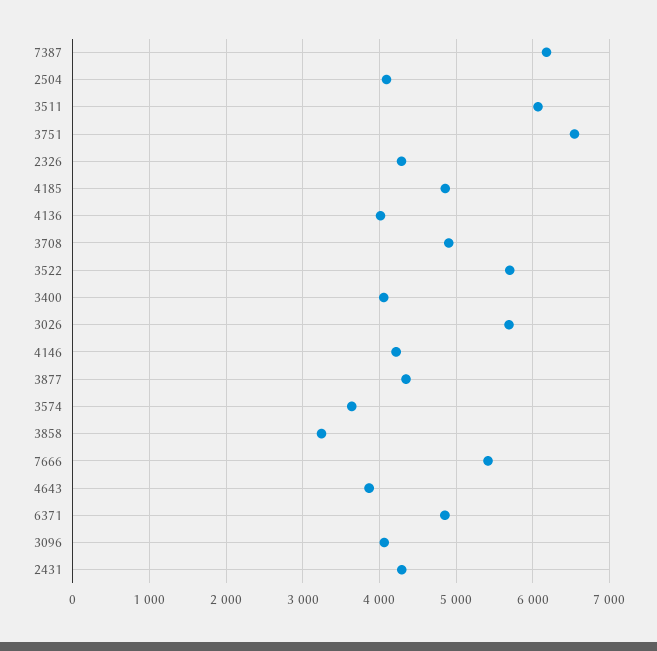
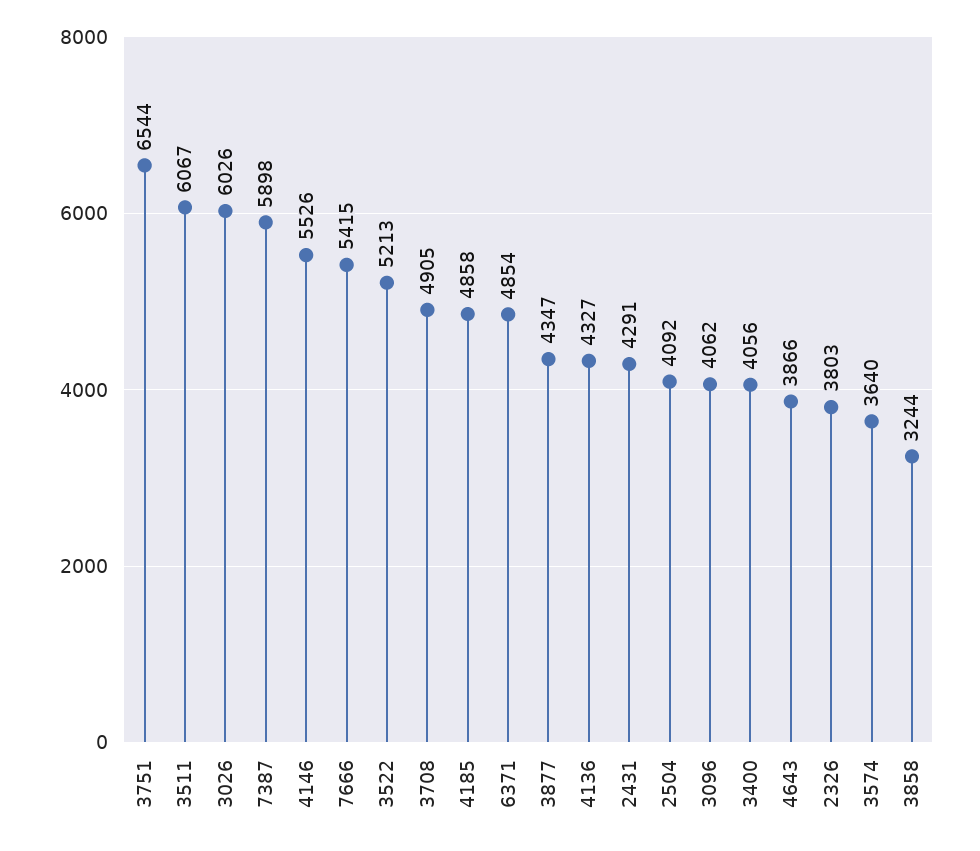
  {
-   "7387": 6200,
+   "7387": 5898,
    "2504": 4092,
    "3511": 6067,
    "3751": 6544,
-   "2326": 4300,
+   "2326": 3803,
    "4185": 4858,
-   "4136": 4000,
+   "4136": 4327,
    "3708": 4905,
-   "3522": 5700,
+   "3522": 5213,
    "3400": 4056,
-   "3026": 5700,
+   "3026": 6026,
-   "4146": 4200,
+   "4146": 5526,
    "3877": 4347,
    "3574": 3640,
    "3858": 3244,
    "7666": 5415,
    "4643": 3866,
    "6371": 4854,
    "3096": 4062,
    "2431": 4291
  }

